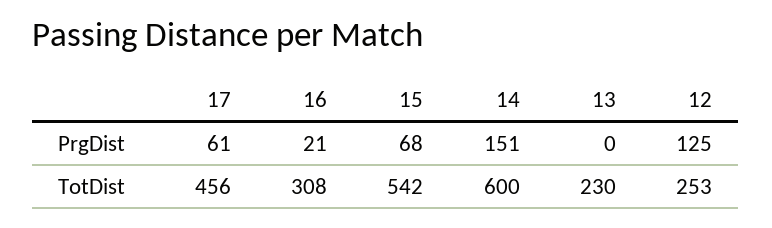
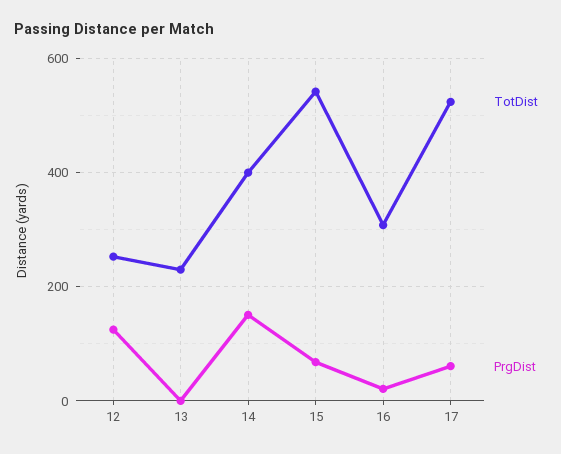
  {
    "PrgDist": {
      "17": 61,
      "16": 21,
      "15": 68,
      "14": 151,
      "13": 0,
      "12": 125
    },
    "TotDist": {
-     "17": 456,
+     "17": 520,
      "16": 308,
      "15": 542,
-     "14": 600,
+     "14": 400,
      "13": 230,
      "12": 253
    }
  }

